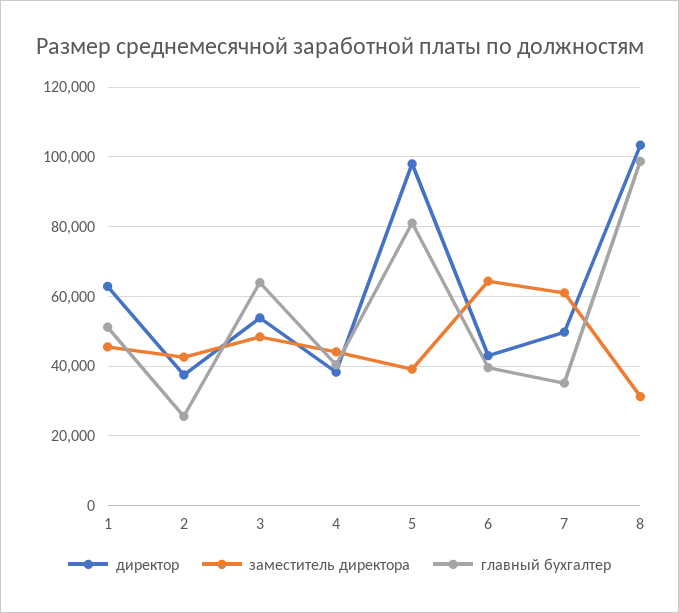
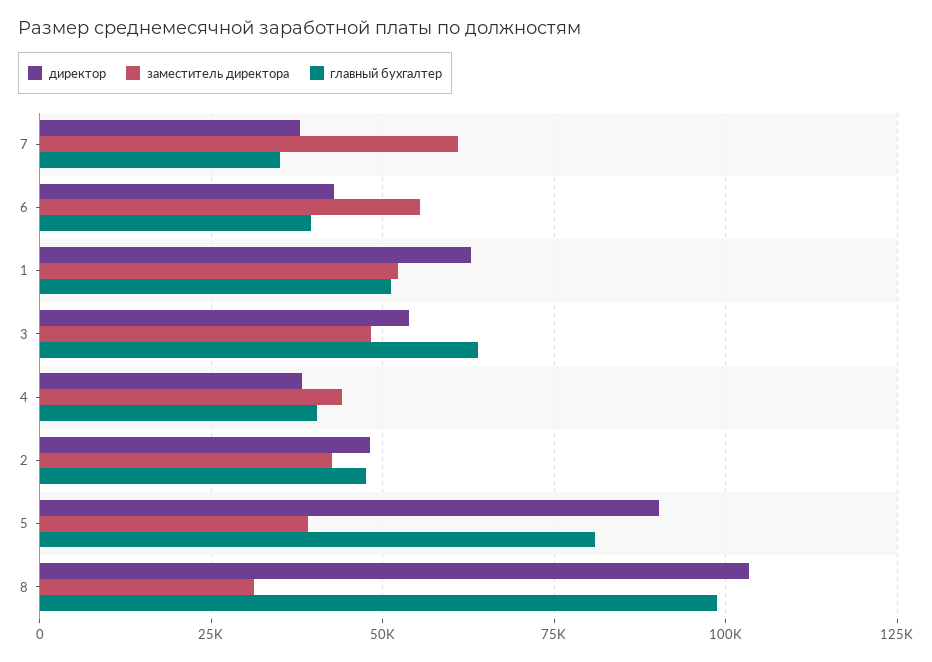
  {
    "директор": {
      "1": 62000,
-     "2": 38000,
+     "2": 47500,
      "3": 54000,
      "4": 38000,
-     "5": 98000,
+     "5": 90000,
      "6": 42000,
-     "7": 50000,
+     "7": 37500,
      "8": 104000
    },
    "заместитель директора": {
-     "1": 46000,
+     "1": 52500,
      "2": 42000,
      "3": 48000,
      "4": 44000,
      "5": 40000,
-     "6": 64000,
+     "6": 55000,
      "7": 62000,
      "8": 32000
    },
    "главный бухгалтер": {
      "1": 52000,
-     "2": 26000,
+     "2": 47500,
      "3": 64000,
      "4": 40000,
      "5": 80000,
      "6": 40000,
      "7": 36000,
      "8": 98000
    }
  }

